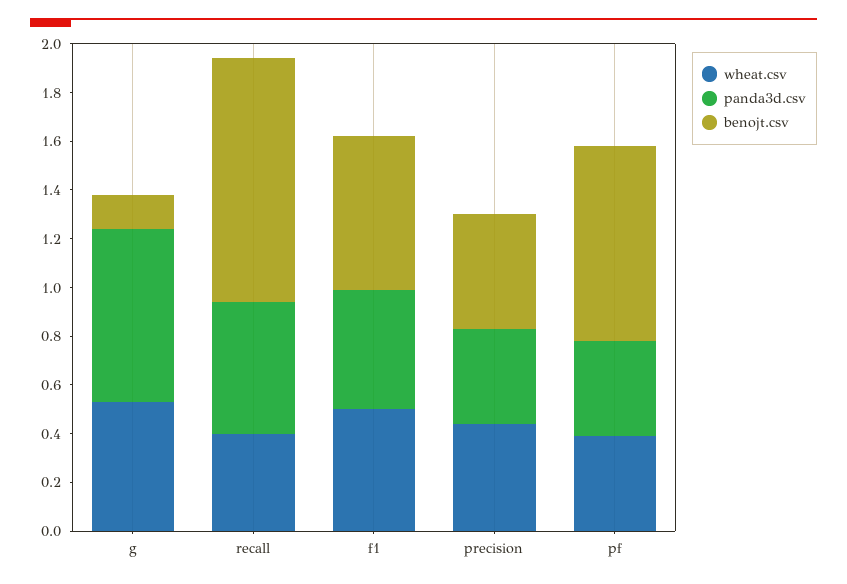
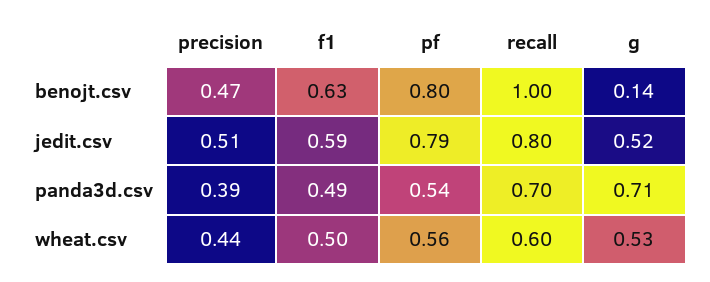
  {
    "wheat.csv": {
      "g": 0.53,
-     "recall": 0.4,
+     "recall": 0.6,
      "f1": 0.5,
      "precision": 0.44,
-     "pf": 0.4
+     "pf": 0.56
    },
    "panda3d.csv": {
      "g": 0.71,
-     "recall": 0.55,
+     "recall": 0.7,
      "f1": 0.49,
      "precision": 0.39,
-     "pf": 0.4
+     "pf": 0.54
    },
    "benojt.csv": {
      "g": 0.14,
      "recall": 1,
      "f1": 0.63,
      "precision": 0.47,
      "pf": 0.8
-   }
+   },
+   "jedit.csv": {
+     "precision": 0.51,
+     "f1": 0.59,
+     "pf": 0.79,
+     "recall": 0.8,
+     "g": 0.52
+   }
  }

